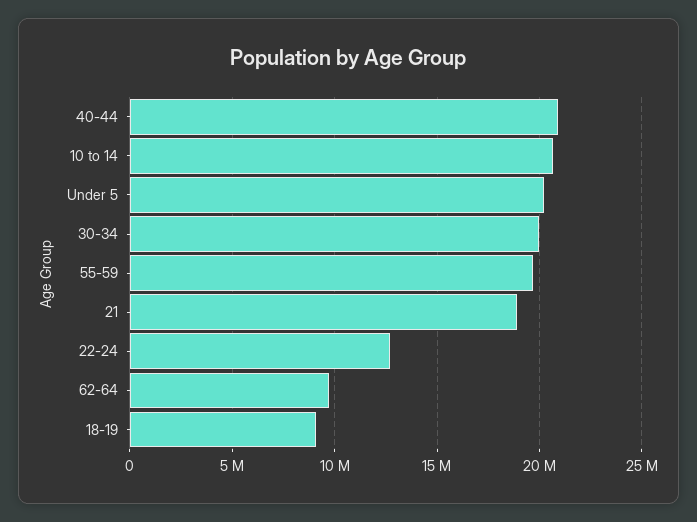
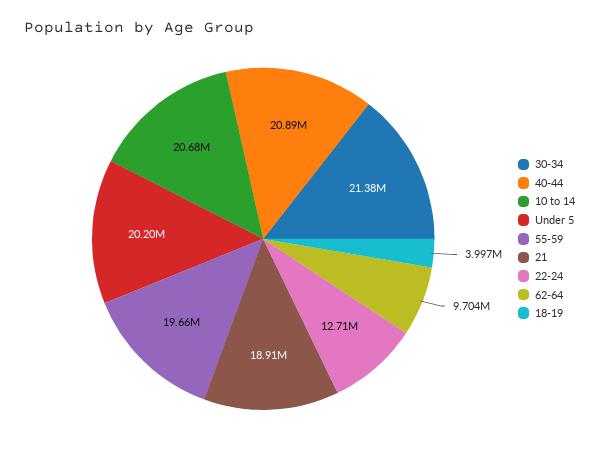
  {
    "40-44": 20890000,
    "10 to 14": 20680000,
    "Under 5": 20200000,
-   "30-34": 20000000,
+   "30-34": 21380000,
    "55-59": 19660000,
    "21": 18910000,
    "22-24": 12710000,
    "62-64": 9704000,
-   "18-19": 9000000
+   "18-19": 3997000
  }

